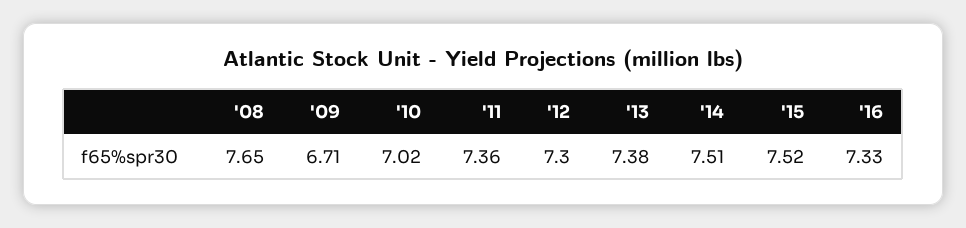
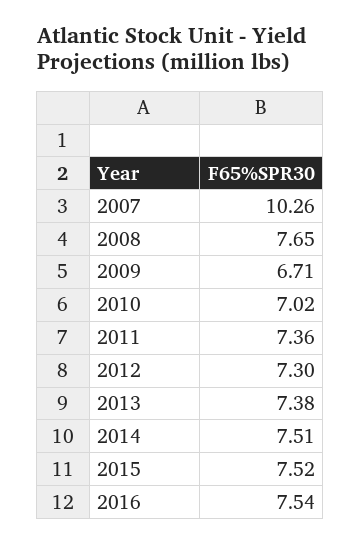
  {
    "'08": 7.65,
    "'09": 6.71,
    "'10": 7.02,
    "'11": 7.36,
    "'12": 7.3,
    "'13": 7.38,
    "'14": 7.51,
    "'15": 7.52,
-   "'16": 7.33
+   "'16": 7.54,
+   "2007": 10.26
  }

